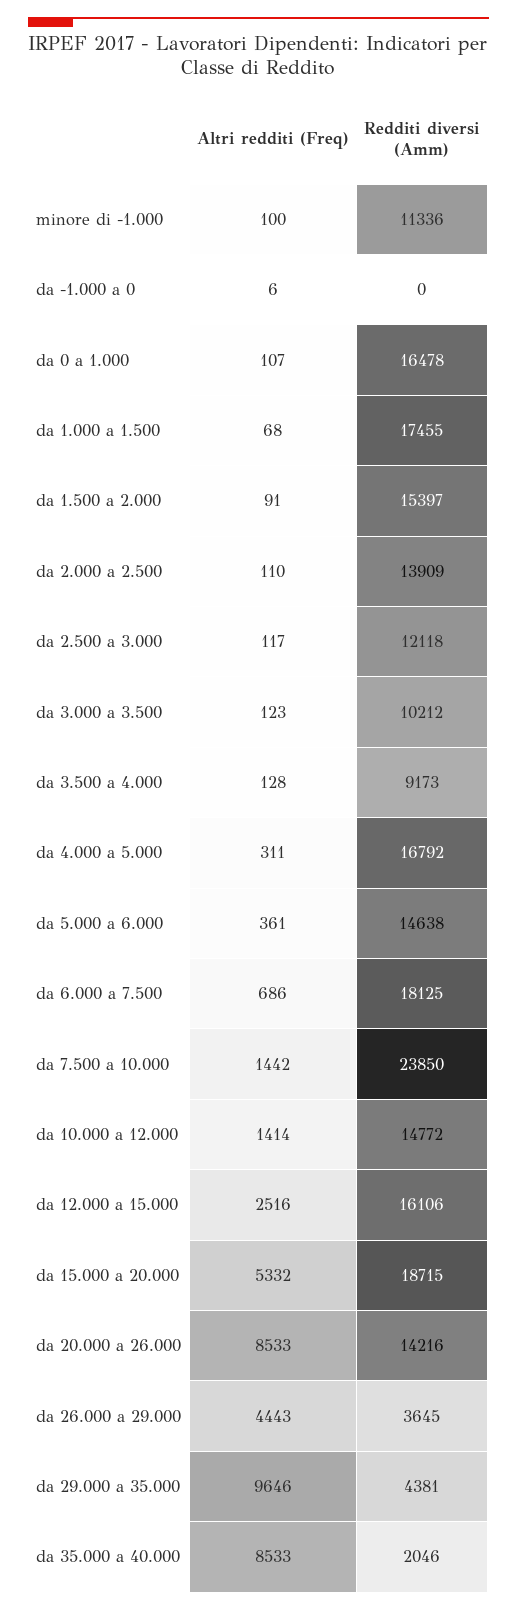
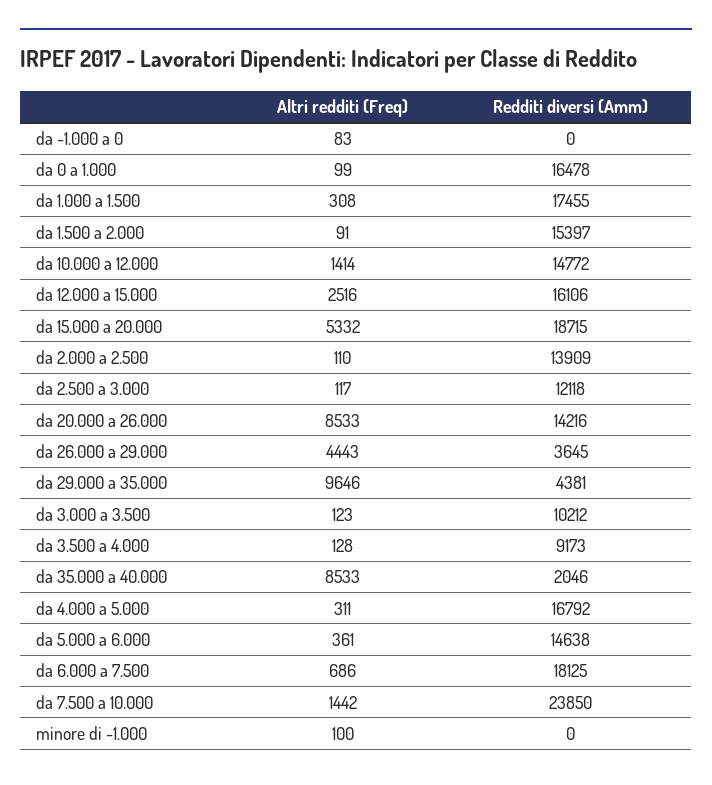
  {
    "Altri redditi (Freq)": {
      "minore di -1.000": 100,
-     "da -1.000 a 0": 6,
+     "da -1.000 a 0": 83,
-     "da 0 a 1.000": 107,
+     "da 0 a 1.000": 99,
-     "da 1.000 a 1.500": 68,
+     "da 1.000 a 1.500": 308,
      "da 1.500 a 2.000": 91,
      "da 2.000 a 2.500": 110,
      "da 2.500 a 3.000": 117,
      "da 3.000 a 3.500": 123,
      "da 3.500 a 4.000": 128,
      "da 4.000 a 5.000": 311,
      "da 5.000 a 6.000": 361,
      "da 6.000 a 7.500": 686,
      "da 7.500 a 10.000": 1442,
      "da 10.000 a 12.000": 1414,
      "da 12.000 a 15.000": 2516,
      "da 15.000 a 20.000": 5332,
      "da 20.000 a 26.000": 8533,
      "da 26.000 a 29.000": 4443,
      "da 29.000 a 35.000": 9646,
      "da 35.000 a 40.000": 8533
    },
    "Redditi diversi (Amm)": {
-     "minore di -1.000": 11336,
+     "minore di -1.000": 0,
      "da -1.000 a 0": 0,
      "da 0 a 1.000": 16478,
      "da 1.000 a 1.500": 17455,
      "da 1.500 a 2.000": 15397,
      "da 2.000 a 2.500": 13909,
      "da 2.500 a 3.000": 12118,
      "da 3.000 a 3.500": 10212,
      "da 3.500 a 4.000": 9173,
      "da 4.000 a 5.000": 16792,
      "da 5.000 a 6.000": 14638,
      "da 6.000 a 7.500": 18125,
      "da 7.500 a 10.000": 23850,
      "da 10.000 a 12.000": 14772,
      "da 12.000 a 15.000": 16106,
      "da 15.000 a 20.000": 18715,
      "da 20.000 a 26.000": 14216,
      "da 26.000 a 29.000": 3645,
      "da 29.000 a 35.000": 4381,
      "da 35.000 a 40.000": 2046
    }
  }

